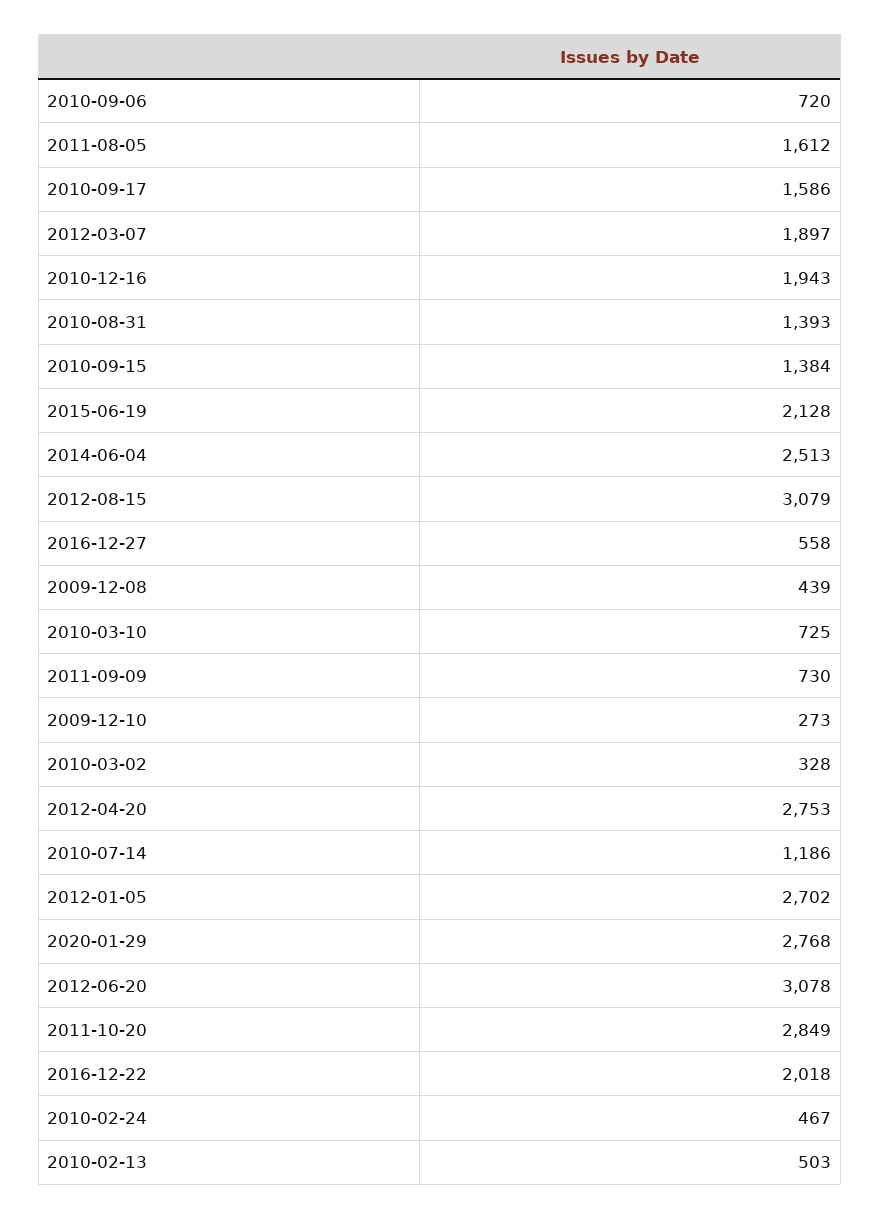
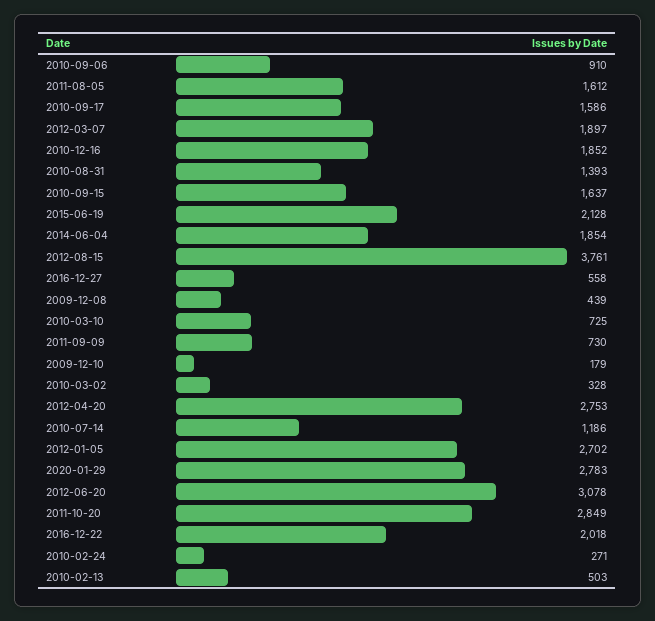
  {
-   "2010-09-06": 720,
+   "2010-09-06": 910,
    "2011-08-05": 1612,
    "2010-09-17": 1586,
    "2012-03-07": 1897,
-   "2010-12-16": 1943,
+   "2010-12-16": 1852,
    "2010-08-31": 1393,
-   "2010-09-15": 1384,
+   "2010-09-15": 1637,
    "2015-06-19": 2128,
-   "2014-06-04": 2513,
+   "2014-06-04": 1854,
-   "2012-08-15": 3079,
+   "2012-08-15": 3761,
    "2016-12-27": 558,
    "2009-12-08": 439,
    "2010-03-10": 725,
    "2011-09-09": 730,
-   "2009-12-10": 273,
+   "2009-12-10": 179,
    "2010-03-02": 328,
    "2012-04-20": 2753,
    "2010-07-14": 1186,
    "2012-01-05": 2702,
-   "2020-01-29": 2768,
+   "2020-01-29": 2783,
    "2012-06-20": 3078,
    "2011-10-20": 2849,
    "2016-12-22": 2018,
-   "2010-02-24": 467,
+   "2010-02-24": 271,
    "2010-02-13": 503
  }

